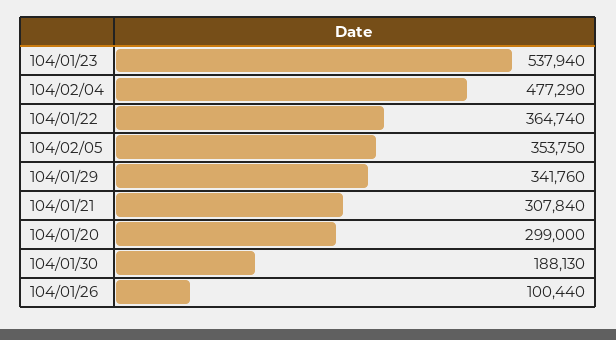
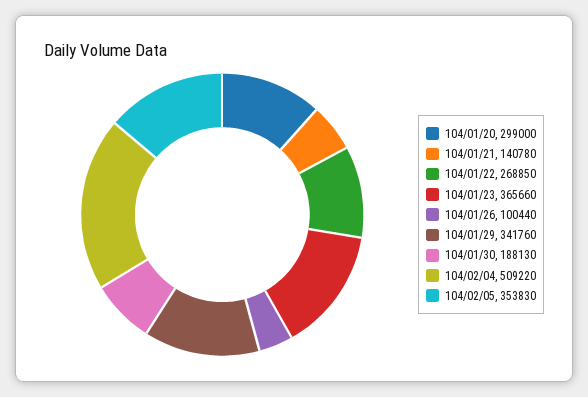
  {
-   "104/01/23": 537940,
+   "104/01/23": 365660,
-   "104/02/04": 477290,
+   "104/02/04": 509220,
-   "104/01/22": 364740,
+   "104/01/22": 268850,
-   "104/02/05": 353750,
+   "104/02/05": 353830,
    "104/01/29": 341760,
-   "104/01/21": 307840,
+   "104/01/21": 140780,
    "104/01/20": 299000,
    "104/01/30": 188130,
    "104/01/26": 100440
  }

